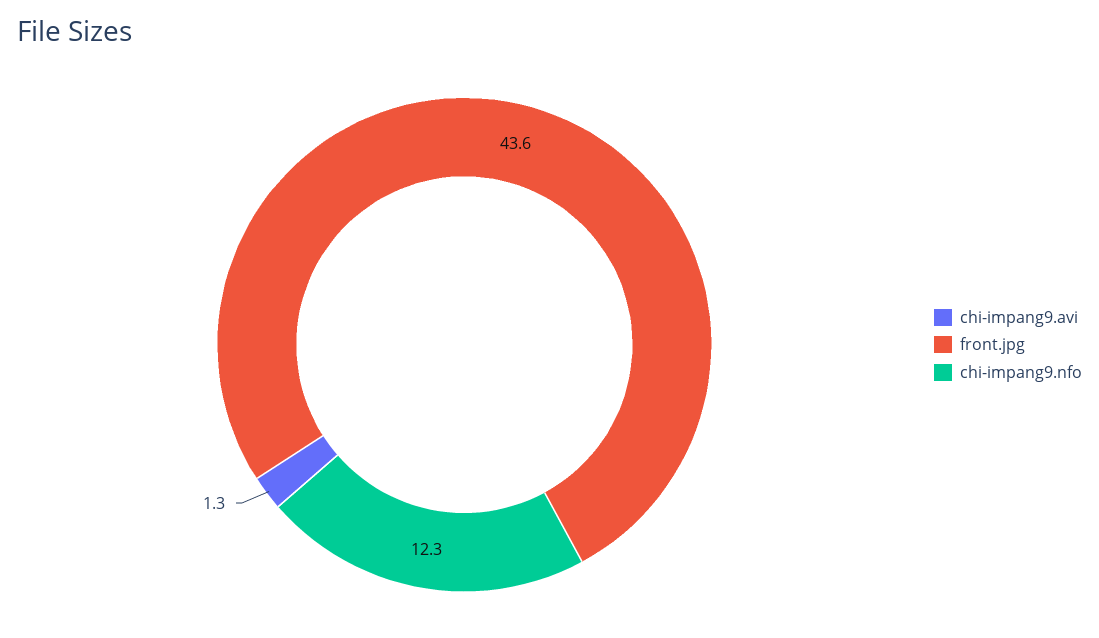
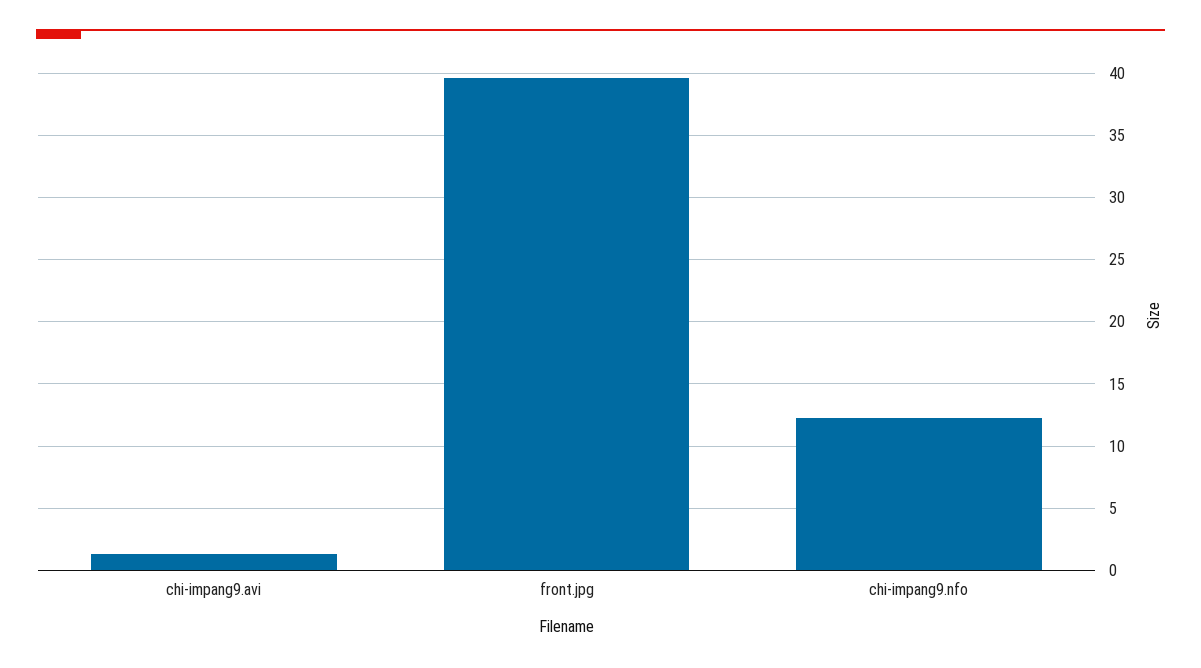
  {
    "chi-impang9.avi": 1.3,
-   "front.jpg": 43.6,
+   "front.jpg": 39.5,
    "chi-impang9.nfo": 12.3
  }

